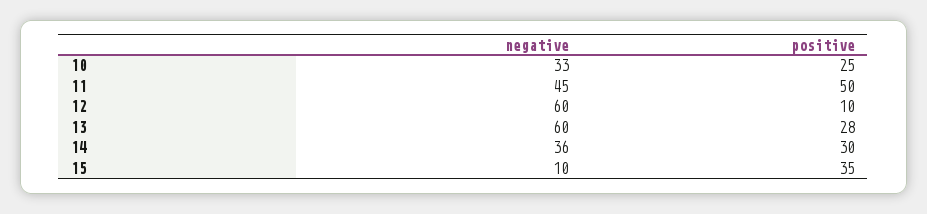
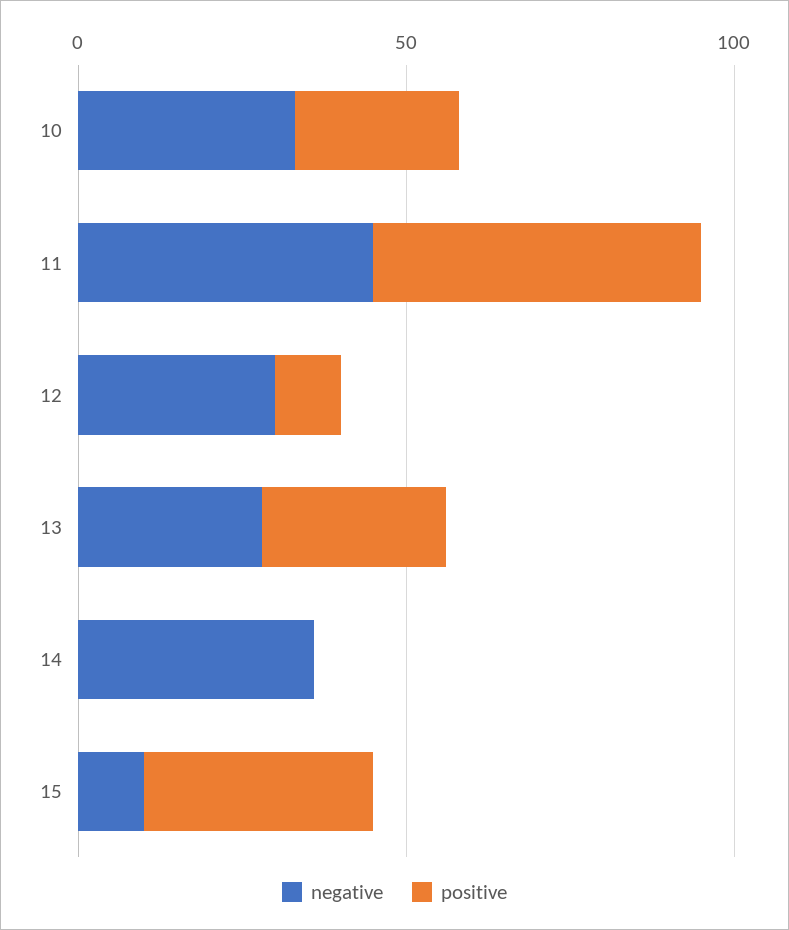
  {
    "negative": {
      "10": 33,
      "11": 45,
-     "12": 60,
+     "12": 30,
-     "13": 60,
+     "13": 30,
      "14": 36,
      "15": 10
    },
    "positive": {
      "10": 25,
      "11": 50,
      "12": 10,
      "13": 28,
-     "14": 30,
+     "14": 0,
      "15": 35
    }
  }

